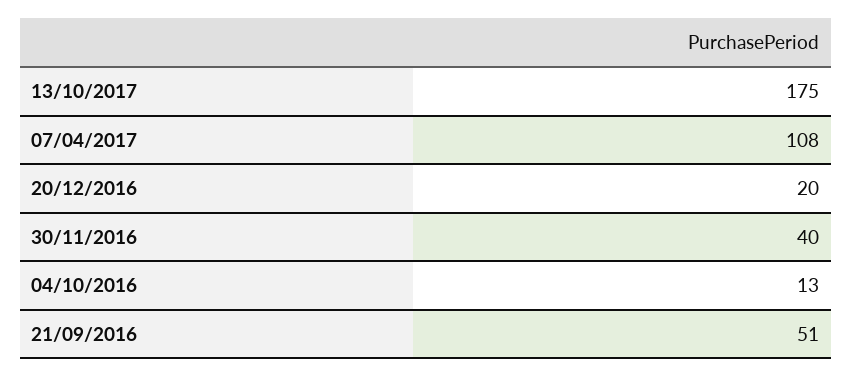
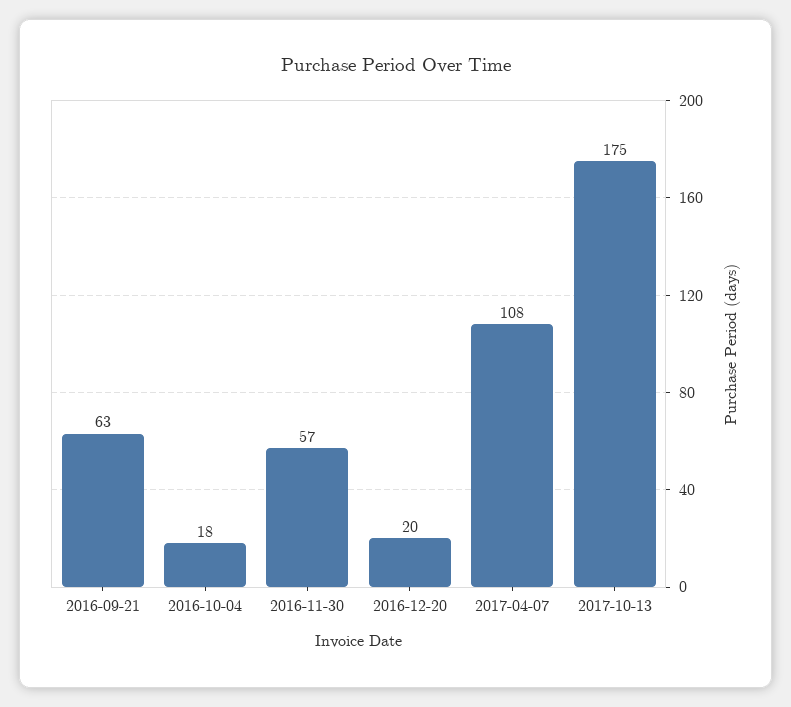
  {
    "13/10/2017": 175,
    "07/04/2017": 108,
    "20/12/2016": 20,
-   "30/11/2016": 40,
+   "30/11/2016": 57,
-   "04/10/2016": 13,
+   "04/10/2016": 18,
-   "21/09/2016": 51
+   "21/09/2016": 63
  }

